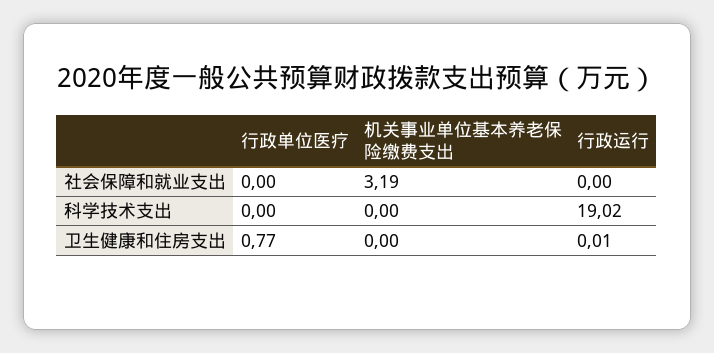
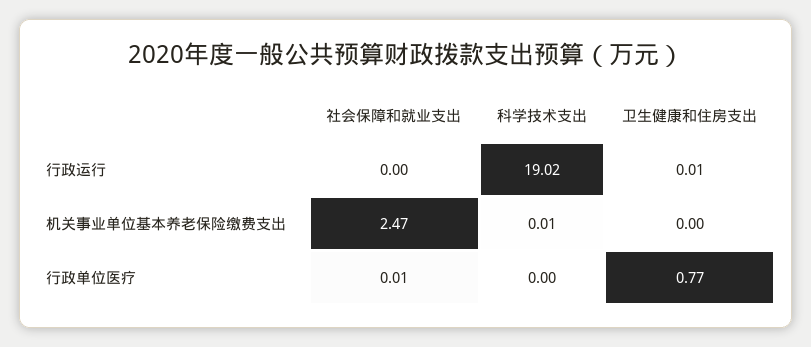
  {
    "行政单位医疗": {
-     "社会保障和就业支出": 0,
+     "社会保障和就业支出": 0.01,
      "科学技术支出": 0,
      "卫生健康和住房支出": 0.77
    },
    "机关事业单位基本养老保险缴费支出": {
-     "社会保障和就业支出": 3.19,
+     "社会保障和就业支出": 2.47,
-     "科学技术支出": 0,
+     "科学技术支出": 0.01,
      "卫生健康和住房支出": 0
    },
    "行政运行": {
      "社会保障和就业支出": 0,
      "科学技术支出": 19.02,
      "卫生健康和住房支出": 0.01
    }
  }

